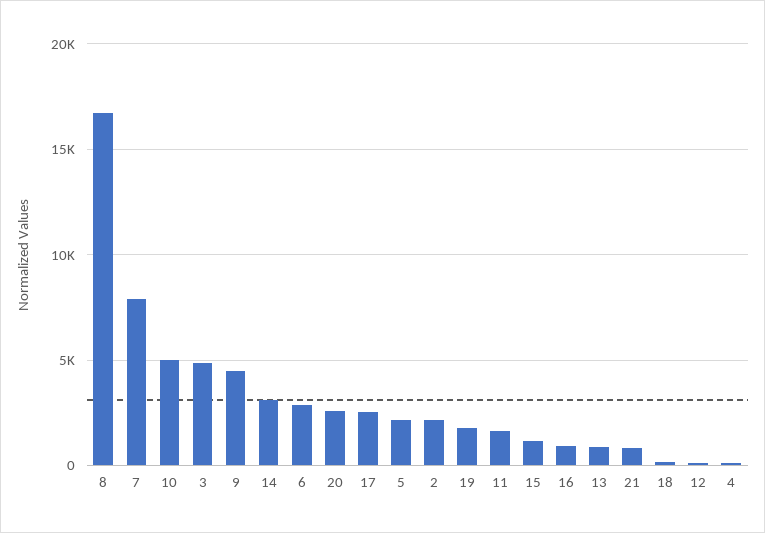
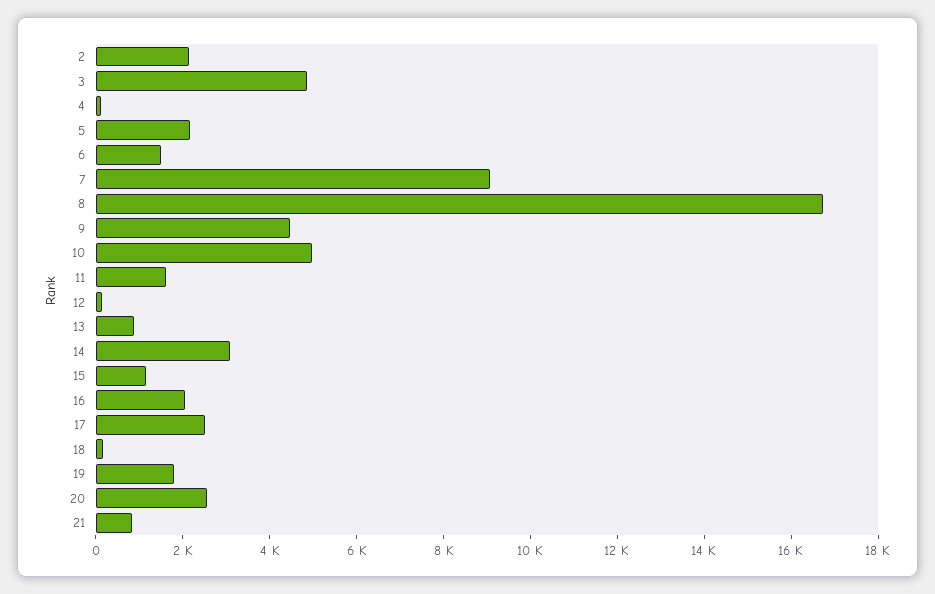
  {
    "8": 16500,
-   "7": 8000,
+   "7": 9000,
    "10": 5000,
    "3": 5000,
    "9": 4500,
    "14": 3000,
-   "6": 3000,
+   "6": 1500,
    "20": 2500,
    "17": 2500,
    "5": 2000,
    "2": 2000,
    "19": 2000,
    "11": 1500,
    "15": 1000,
-   "16": 1000,
+   "16": 2000,
    "13": 1000,
    "21": 1000,
    "18": 0,
    "12": 0,
    "4": 0
  }

